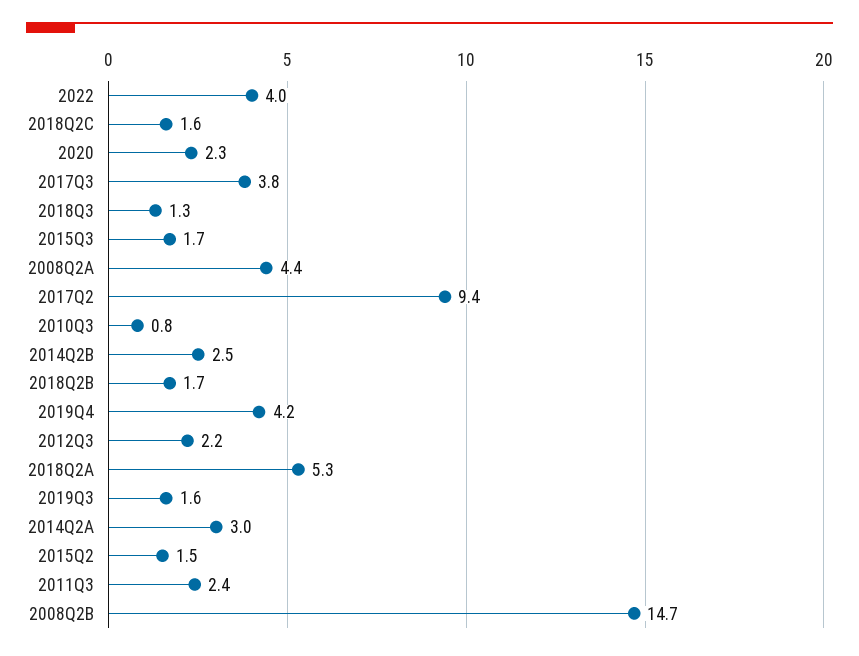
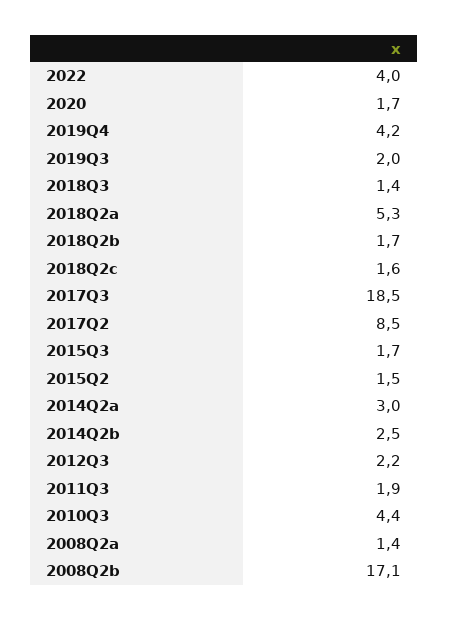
  {
    "2022": 4,
    "2018Q2C": 1.6,
-   "2020": 2.3,
+   "2020": 1.7,
-   "2017Q3": 3.8,
+   "2017Q3": 18.5,
-   "2018Q3": 1.3,
+   "2018Q3": 1.4,
    "2015Q3": 1.7,
-   "2008Q2A": 4.4,
+   "2008Q2A": 1.4,
-   "2017Q2": 9.4,
+   "2017Q2": 8.5,
-   "2010Q3": 0.8,
+   "2010Q3": 4.4,
    "2014Q2B": 2.5,
    "2018Q2B": 1.7,
    "2019Q4": 4.2,
    "2012Q3": 2.2,
    "2018Q2A": 5.3,
-   "2019Q3": 1.6,
+   "2019Q3": 2,
    "2014Q2A": 3,
    "2015Q2": 1.5,
-   "2011Q3": 2.4,
+   "2011Q3": 1.9,
-   "2008Q2B": 14.7
+   "2008Q2B": 17.1
  }

